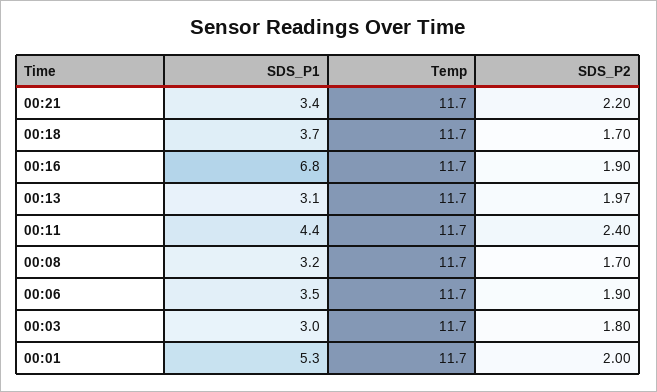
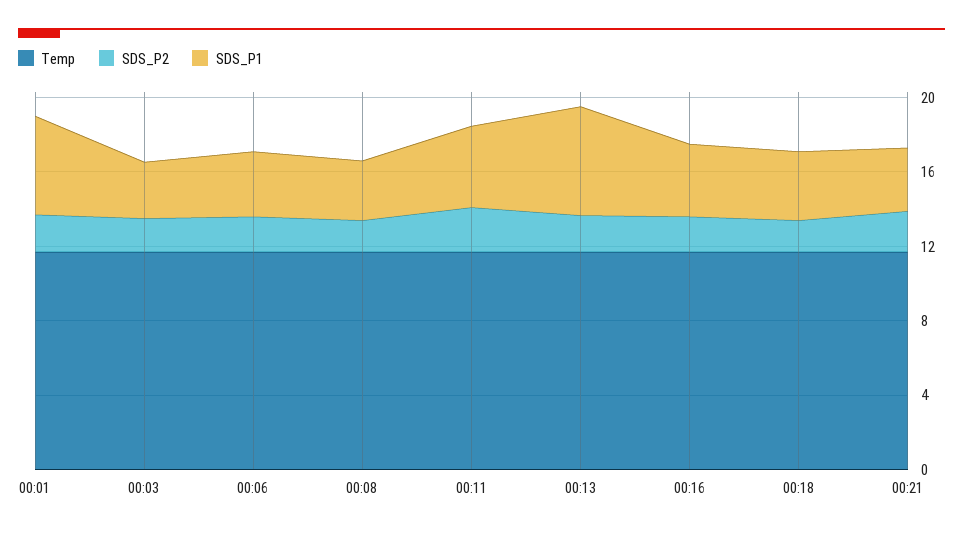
  {
    "SDS_P1": {
      "00:21": 3.4,
      "00:18": 3.7,
-     "00:16": 6.8,
+     "00:16": 4,
-     "00:13": 3.1,
+     "00:13": 6,
      "00:11": 4.4,
      "00:08": 3.2,
      "00:06": 3.5,
      "00:03": 3,
      "00:01": 5.3
    },
    "Temp": {
      "00:21": 11.7,
      "00:18": 11.7,
      "00:16": 11.7,
      "00:13": 11.7,
      "00:11": 11.7,
      "00:08": 11.7,
      "00:06": 11.7,
      "00:03": 11.7,
      "00:01": 11.7
    },
    "SDS_P2": {
      "00:21": 2.2,
      "00:18": 1.7,
      "00:16": 1.9,
      "00:13": 1.97,
      "00:11": 2.4,
      "00:08": 1.7,
      "00:06": 1.9,
      "00:03": 1.8,
      "00:01": 2
    }
  }

